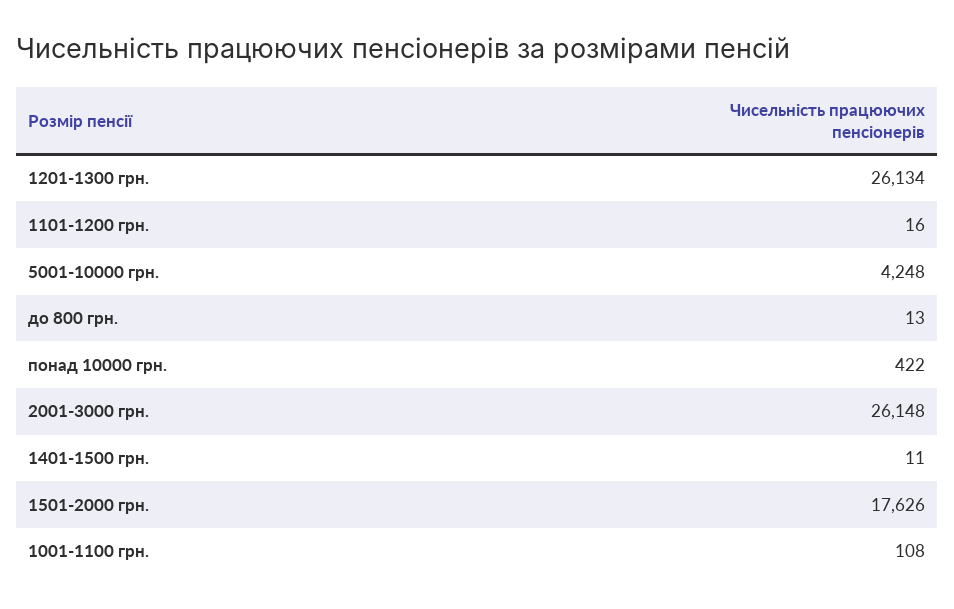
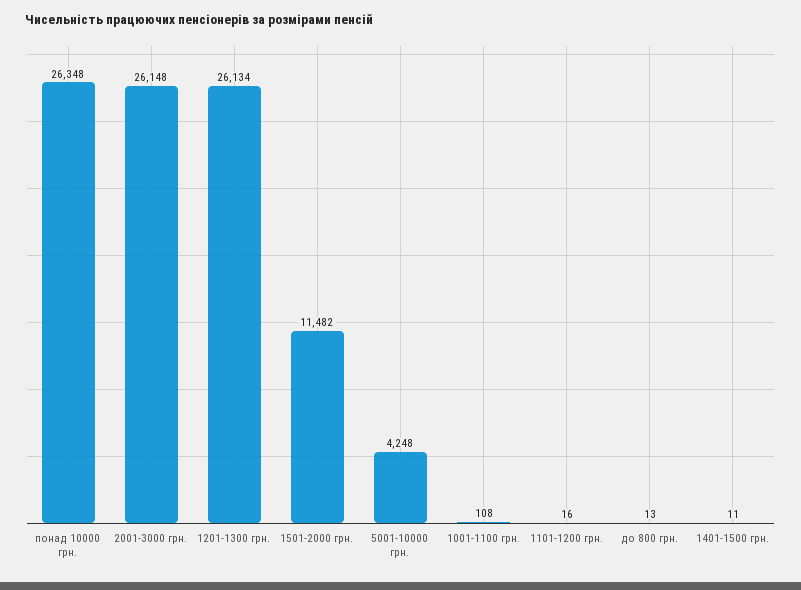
  {
    "1201-1300 грн.": 26134,
    "1101-1200 грн.": 16,
    "5001-10000 грн.": 4248,
    "до 800 грн.": 13,
-   "понад 10000 грн.": 422,
+   "понад 10000 грн.": 26348,
    "2001-3000 грн.": 26148,
    "1401-1500 грн.": 11,
-   "1501-2000 грн.": 17626,
+   "1501-2000 грн.": 11482,
    "1001-1100 грн.": 108
  }

